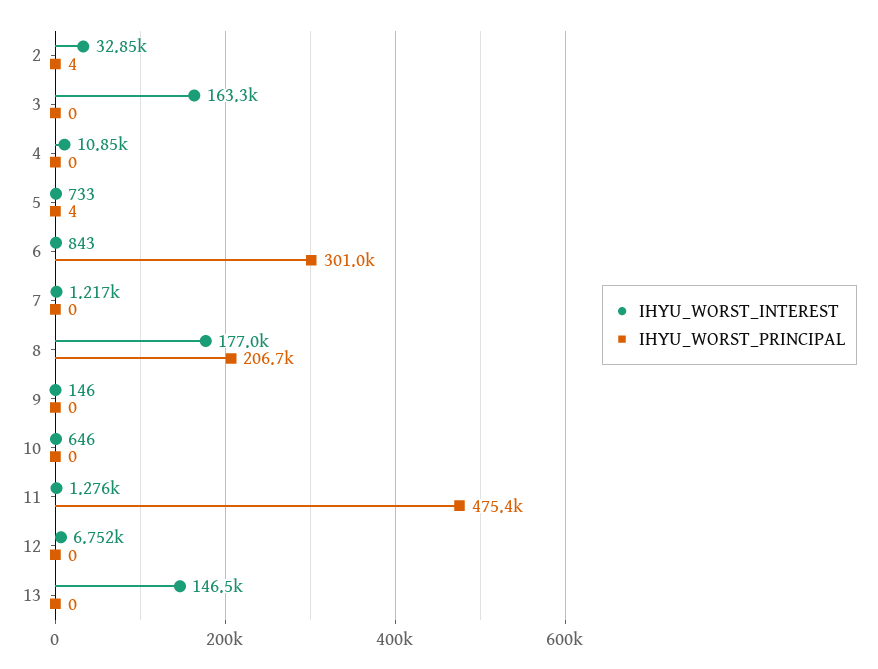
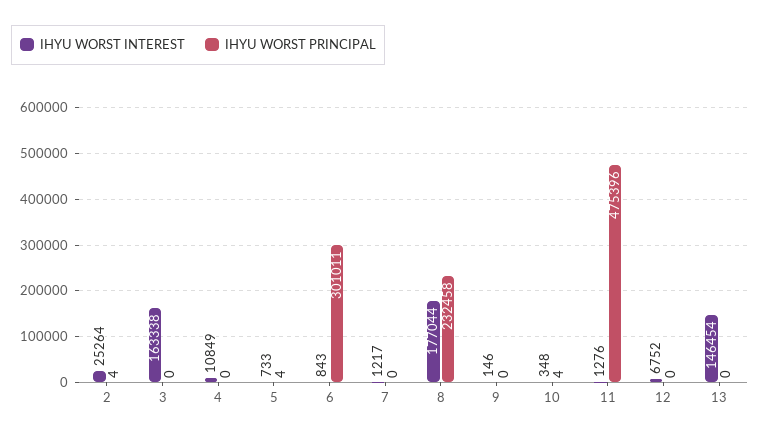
  {
    "IHYU_WORST_INTEREST": {
-     "2": 32850,
+     "2": 25264,
      "3": 163338,
      "4": 10849,
      "5": 733,
      "6": 843,
      "7": 1217,
      "8": 177044,
      "9": 146,
-     "10": 646,
+     "10": 348,
      "11": 1276,
      "12": 6752,
      "13": 146454
    },
    "IHYU_WORST_PRINCIPAL": {
      "2": 4,
      "3": 0,
      "4": 0,
      "5": 4,
      "6": 301011,
      "7": 0,
-     "8": 206700,
+     "8": 232458,
      "9": 0,
-     "10": 0,
+     "10": 4,
      "11": 475396,
      "12": 0,
      "13": 0
    }
  }

